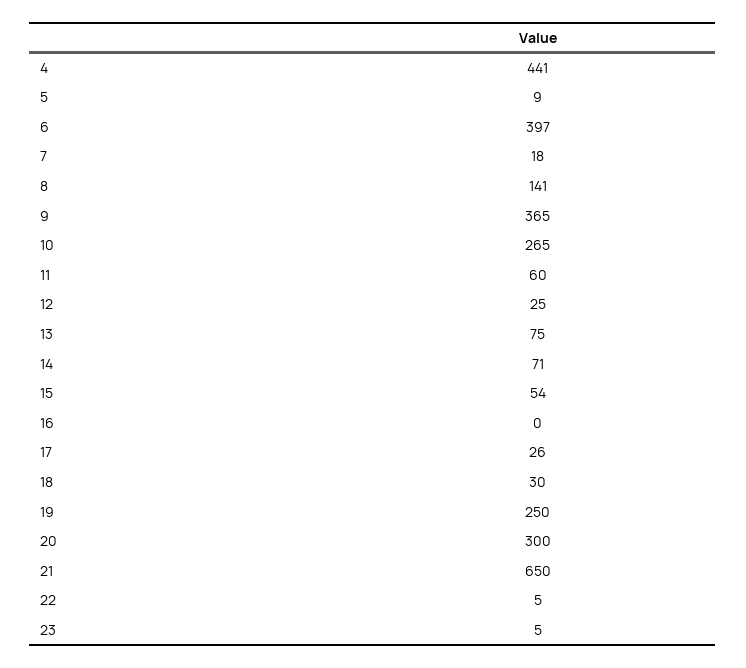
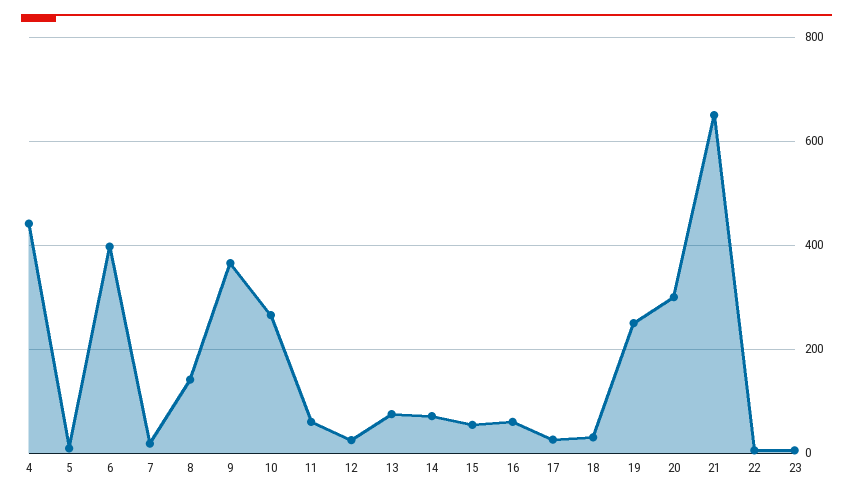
  {
    "4": 441,
    "5": 9,
    "6": 397,
    "7": 18,
    "8": 141,
    "9": 365,
    "10": 265,
    "11": 60,
    "12": 25,
    "13": 75,
    "14": 71,
    "15": 54,
-   "16": 0,
+   "16": 60,
    "17": 26,
    "18": 30,
    "19": 250,
    "20": 300,
    "21": 650,
    "22": 5,
    "23": 5
  }

